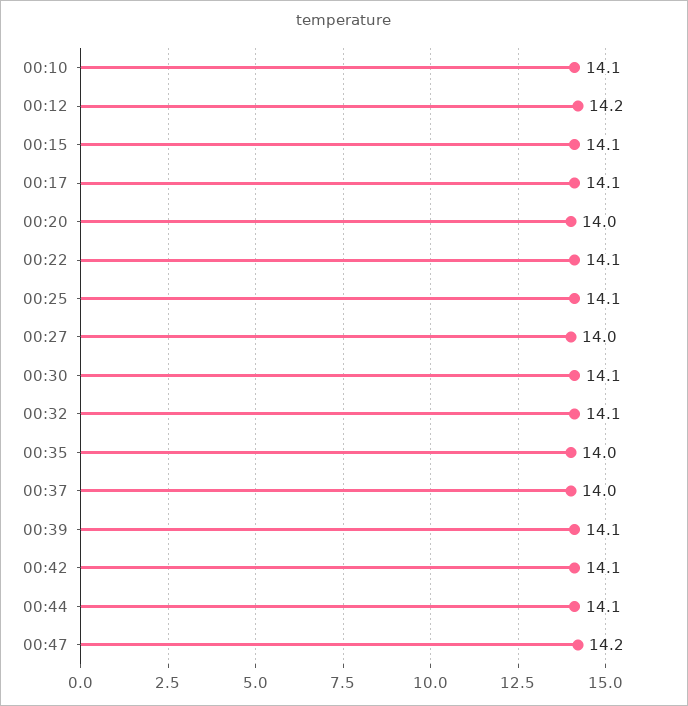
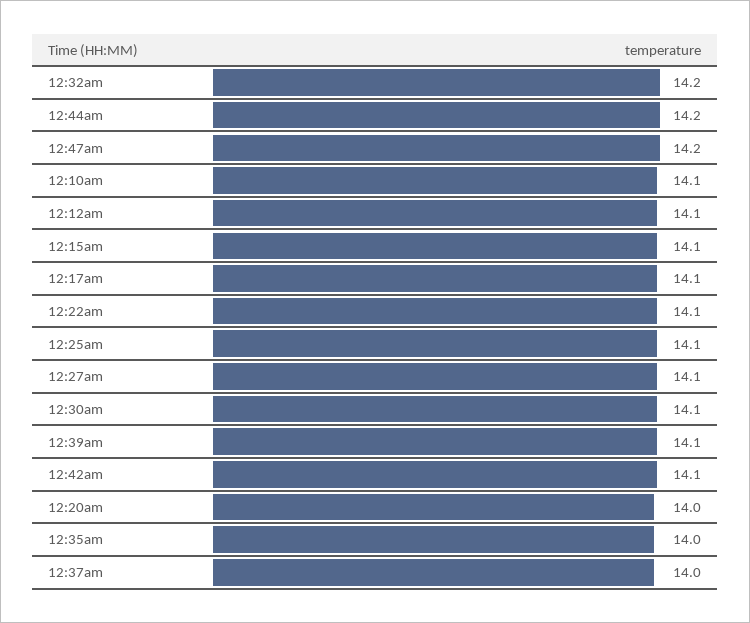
  {
    "00:10": 14.1,
-   "00:12": 14.2,
+   "00:12": 14.1,
    "00:15": 14.1,
    "00:17": 14.1,
    "00:20": 14,
    "00:22": 14.1,
    "00:25": 14.1,
-   "00:27": 14,
+   "00:27": 14.1,
    "00:30": 14.1,
-   "00:32": 14.1,
+   "00:32": 14.2,
    "00:35": 14,
    "00:37": 14,
    "00:39": 14.1,
    "00:42": 14.1,
-   "00:44": 14.1,
+   "00:44": 14.2,
    "00:47": 14.2
  }

